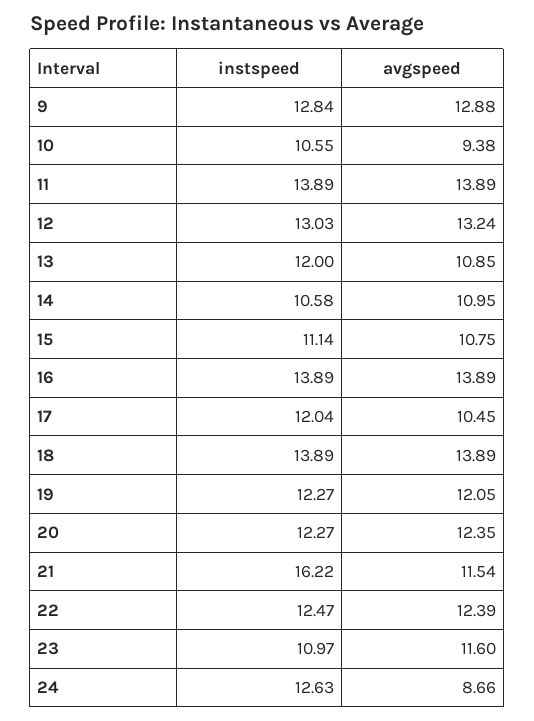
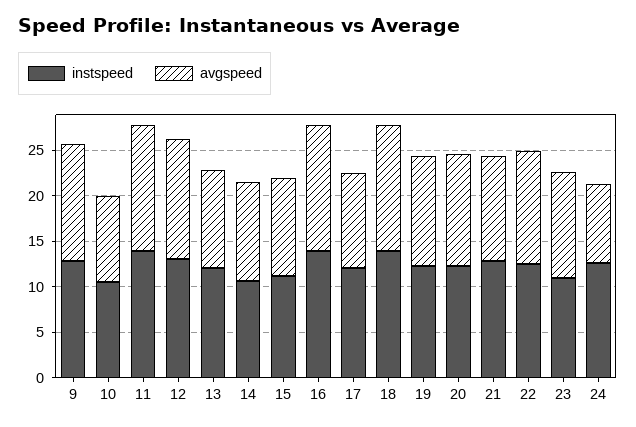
  {
    "instspeed": {
      "9": 12.84,
      "10": 10.55,
      "11": 13.89,
      "12": 13.03,
      "13": 12,
      "14": 10.58,
      "15": 11.14,
      "16": 13.89,
      "17": 12.04,
      "18": 13.89,
      "19": 12.27,
      "20": 12.27,
-     "21": 16.22,
+     "21": 13,
      "22": 12.47,
      "23": 10.97,
      "24": 12.63
    },
    "avgspeed": {
      "9": 12.88,
      "10": 9.38,
      "11": 13.89,
      "12": 13.24,
      "13": 10.85,
      "14": 10.95,
      "15": 10.75,
      "16": 13.89,
      "17": 10.45,
      "18": 13.89,
      "19": 12.05,
      "20": 12.35,
      "21": 11.54,
      "22": 12.39,
      "23": 11.6,
      "24": 8.66
    }
  }

